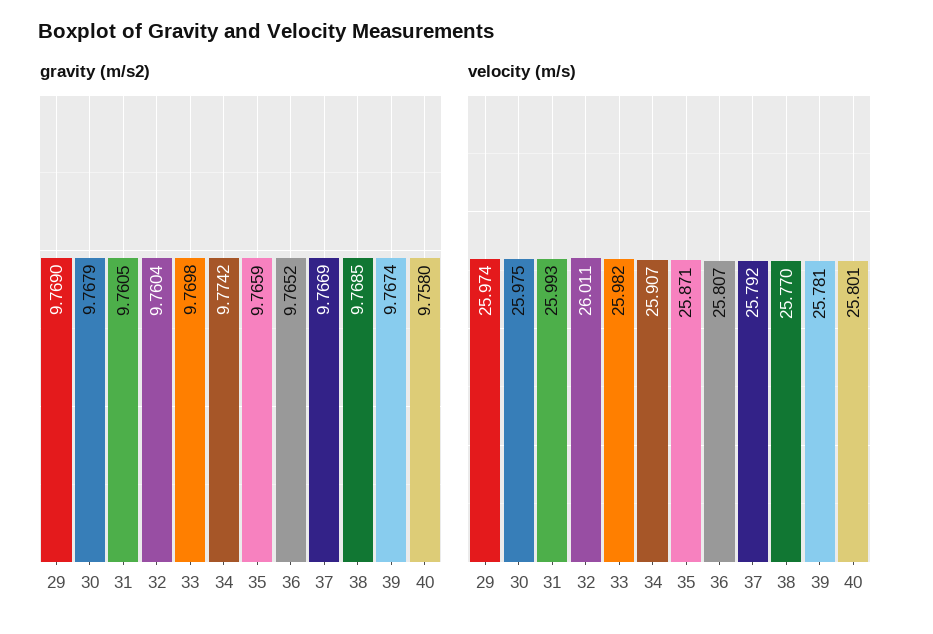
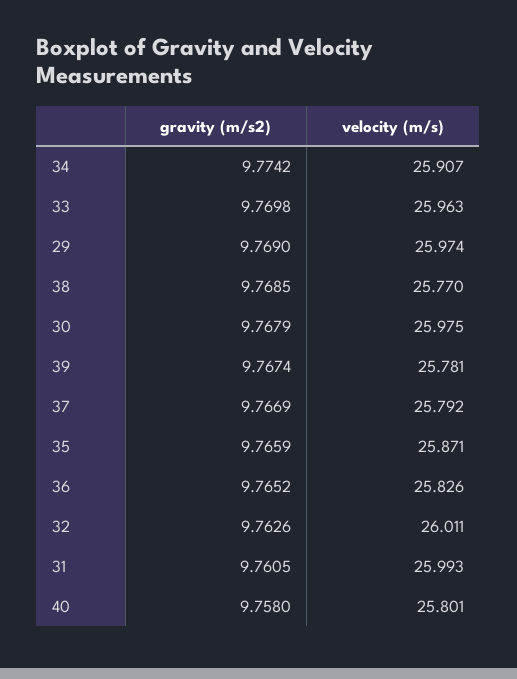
  {
    "gravity (m/s2)": {
      "29": 9.769,
      "30": 9.7679,
      "31": 9.7605,
-     "32": 9.7604,
+     "32": 9.7626,
      "33": 9.7698,
      "34": 9.7742,
      "35": 9.7659,
      "36": 9.7652,
      "37": 9.7669,
      "38": 9.7685,
      "39": 9.7674,
      "40": 9.758
    },
    "velocity (m/s)": {
      "29": 25.974,
      "30": 25.975,
      "31": 25.993,
      "32": 26.011,
-     "33": 25.982,
+     "33": 25.963,
      "34": 25.907,
      "35": 25.871,
-     "36": 25.807,
+     "36": 25.826,
      "37": 25.792,
      "38": 25.77,
      "39": 25.781,
      "40": 25.801
    }
  }

